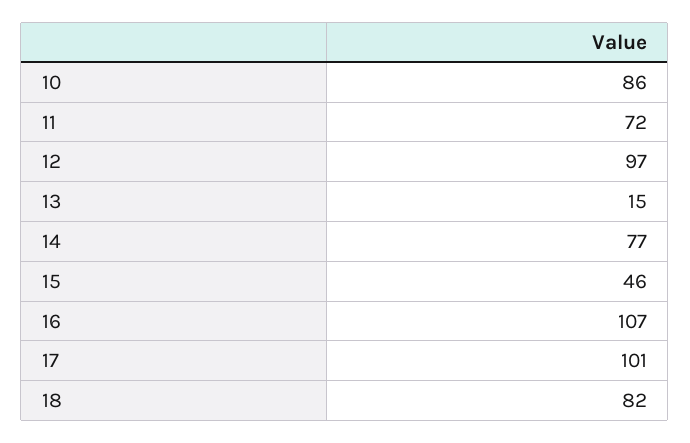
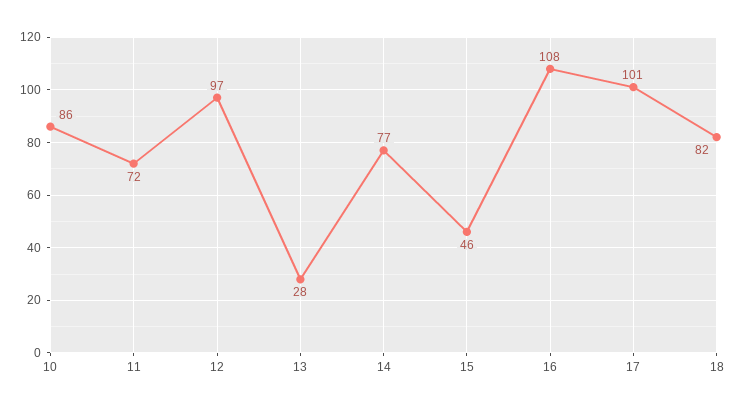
  {
    "10": 86,
    "11": 72,
    "12": 97,
-   "13": 15,
+   "13": 28,
    "14": 77,
    "15": 46,
-   "16": 107,
+   "16": 108,
    "17": 101,
    "18": 82
  }

